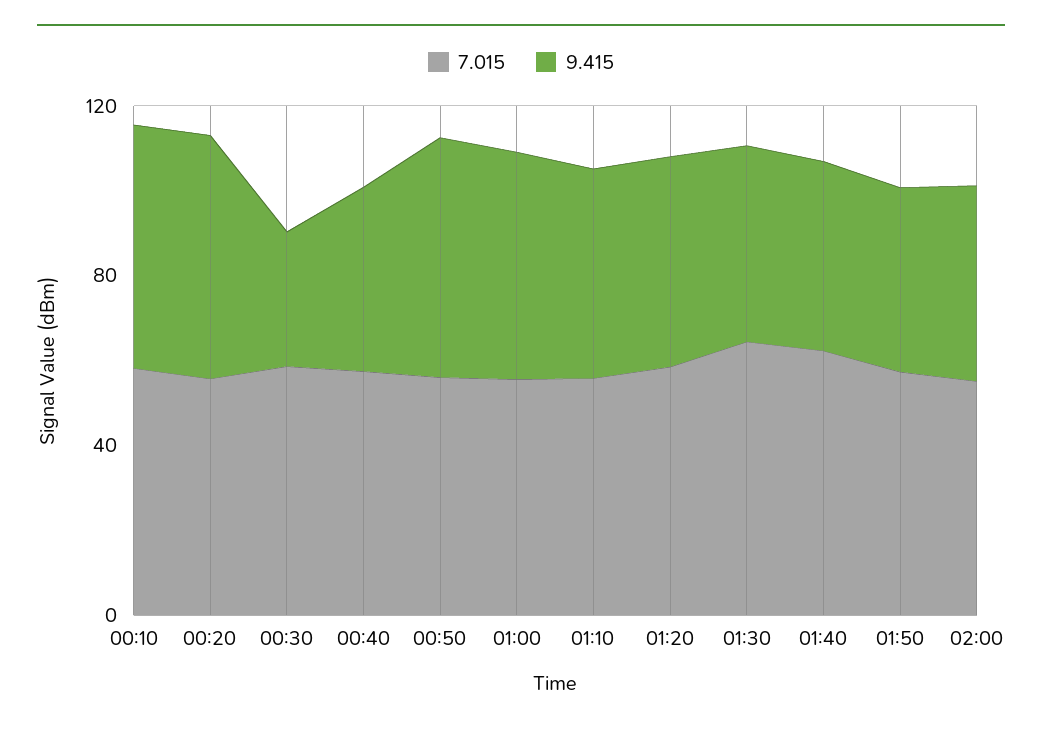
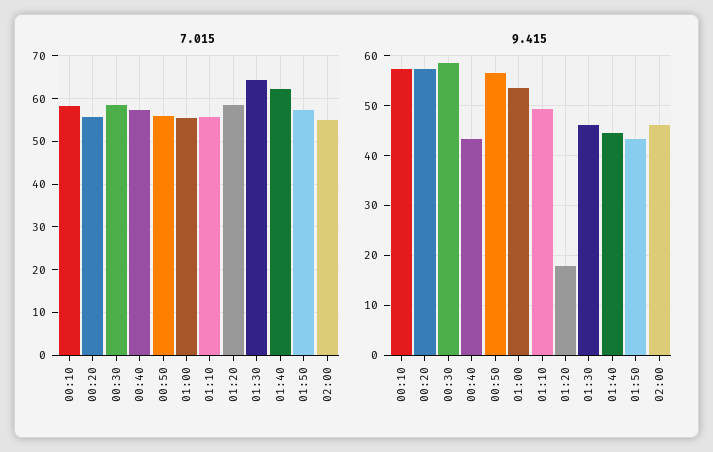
  {
    "7.015": {
      "00:10": 58,
      "00:20": 56,
      "00:30": 58,
      "00:40": 58,
      "00:50": 56,
      "01:00": 56,
      "01:10": 56,
      "01:20": 58,
      "01:30": 64,
      "01:40": 62,
      "01:50": 58,
      "02:00": 56
    },
    "9.415": {
      "00:10": 58,
      "00:20": 58,
-     "00:30": 30,
+     "00:30": 58,
      "00:40": 44,
      "00:50": 56,
      "01:00": 54,
      "01:10": 50,
-     "01:20": 50,
+     "01:20": 18,
      "01:30": 46,
      "01:40": 44,
      "01:50": 44,
      "02:00": 46
    }
  }

